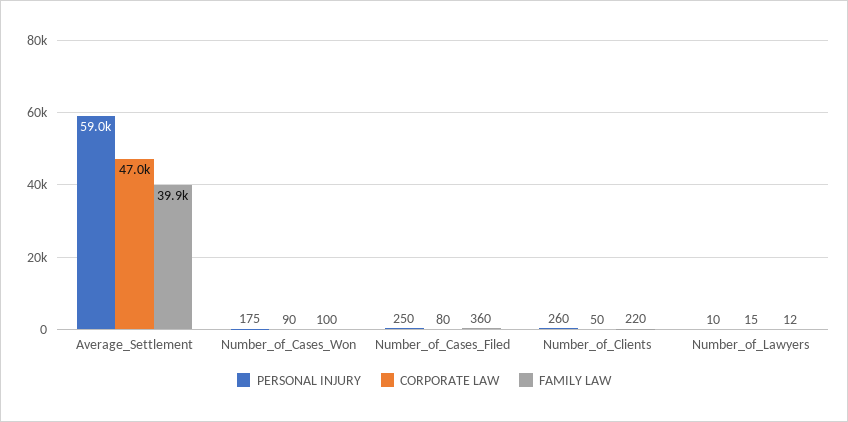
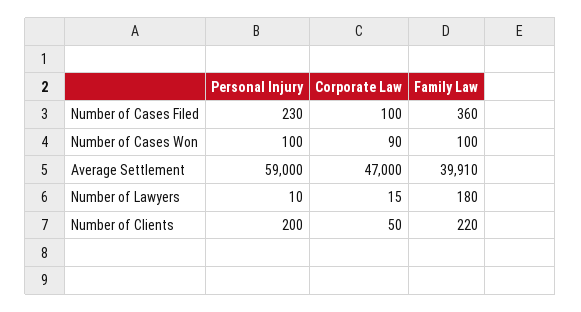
  {
    "PERSONAL INJURY": {
      "Average_Settlement": 59000,
-     "Number_of_Cases_Won": 175,
+     "Number_of_Cases_Won": 100,
-     "Number_of_Cases_Filed": 250,
+     "Number_of_Cases_Filed": 230,
-     "Number_of_Clients": 260,
+     "Number_of_Clients": 200,
      "Number_of_Lawyers": 10
    },
    "CORPORATE LAW": {
      "Average_Settlement": 47000,
      "Number_of_Cases_Won": 90,
-     "Number_of_Cases_Filed": 80,
+     "Number_of_Cases_Filed": 100,
      "Number_of_Clients": 50,
      "Number_of_Lawyers": 15
    },
    "FAMILY LAW": {
      "Average_Settlement": 39910,
      "Number_of_Cases_Won": 100,
      "Number_of_Cases_Filed": 360,
      "Number_of_Clients": 220,
-     "Number_of_Lawyers": 12
+     "Number_of_Lawyers": 180
    }
  }

